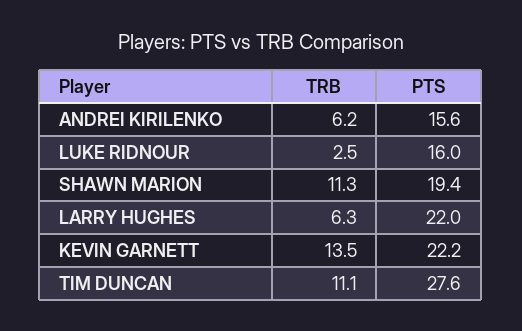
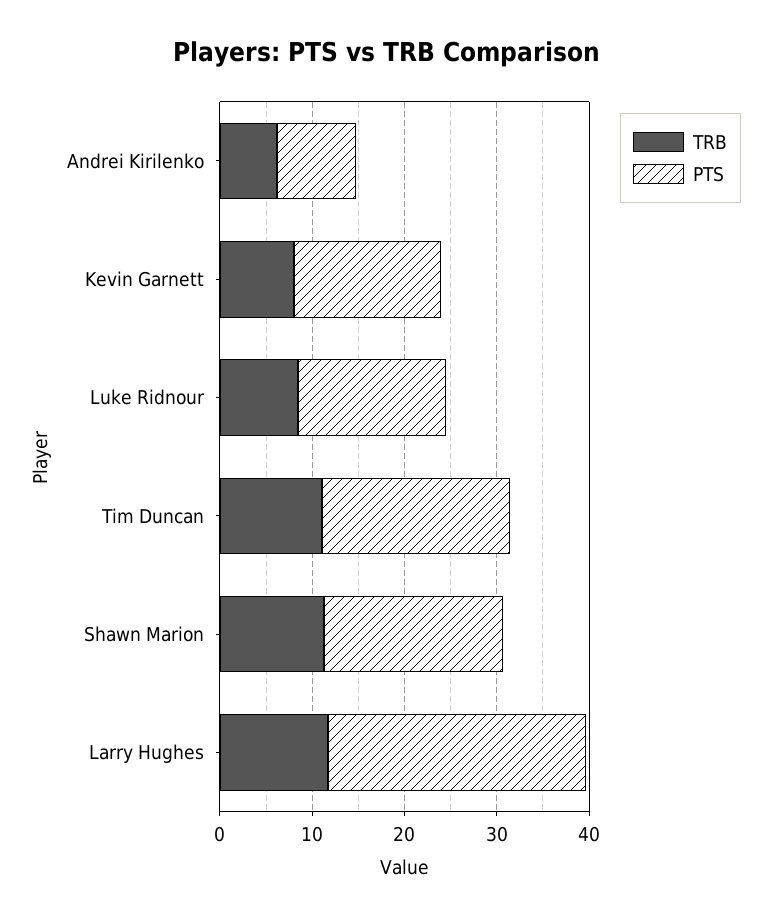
  {
    "TRB": {
      "ANDREI KIRILENKO": 6.2,
-     "LUKE RIDNOUR": 2.5,
+     "LUKE RIDNOUR": 8,
      "SHAWN MARION": 11.3,
-     "LARRY HUGHES": 6.3,
+     "LARRY HUGHES": 12,
-     "KEVIN GARNETT": 13.5,
+     "KEVIN GARNETT": 8,
      "TIM DUNCAN": 11.1
    },
    "PTS": {
-     "ANDREI KIRILENKO": 15.6,
+     "ANDREI KIRILENKO": 8,
      "LUKE RIDNOUR": 16,
      "SHAWN MARION": 19.4,
-     "LARRY HUGHES": 22,
+     "LARRY HUGHES": 28,
-     "KEVIN GARNETT": 22.2,
+     "KEVIN GARNETT": 16,
-     "TIM DUNCAN": 27.6
+     "TIM DUNCAN": 20
    }
  }

